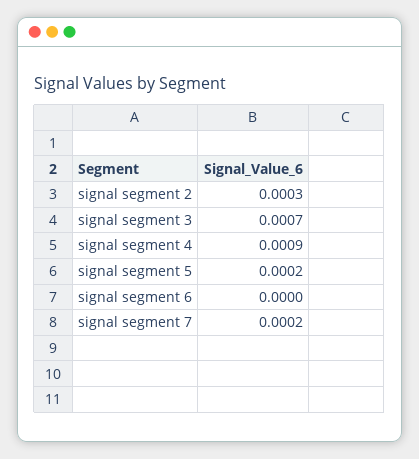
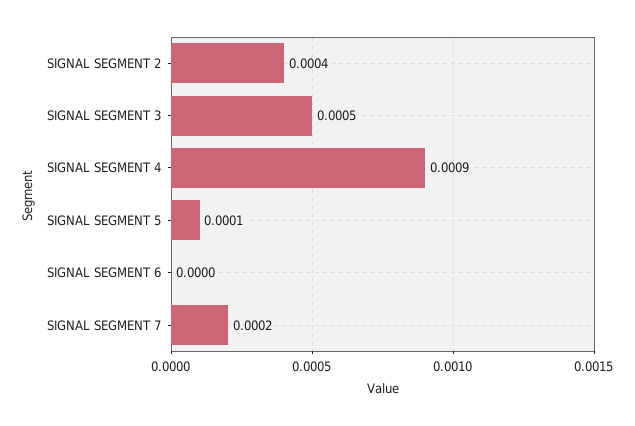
  {
-   "signal segment 2": 0.0003,
+   "signal segment 2": 0.0004,
-   "signal segment 3": 0.0007,
+   "signal segment 3": 0.0005,
    "signal segment 4": 0.0009,
-   "signal segment 5": 0.0002,
+   "signal segment 5": 0.0001,
    "signal segment 6": 0,
    "signal segment 7": 0.0002
  }

